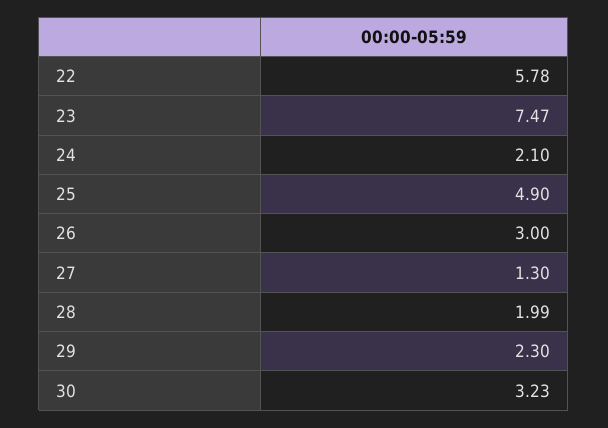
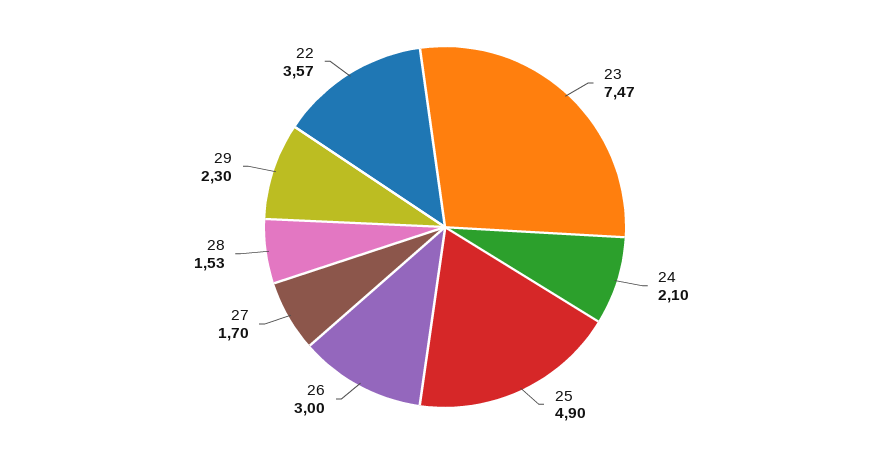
  {
-   "22": 5.78,
+   "22": 3.57,
    "23": 7.47,
    "24": 2.1,
    "25": 4.9,
    "26": 3,
-   "27": 1.3,
+   "27": 1.7,
-   "28": 1.99,
+   "28": 1.53,
-   "29": 2.3,
+   "29": 2.3
-   "30": 3.23
  }

